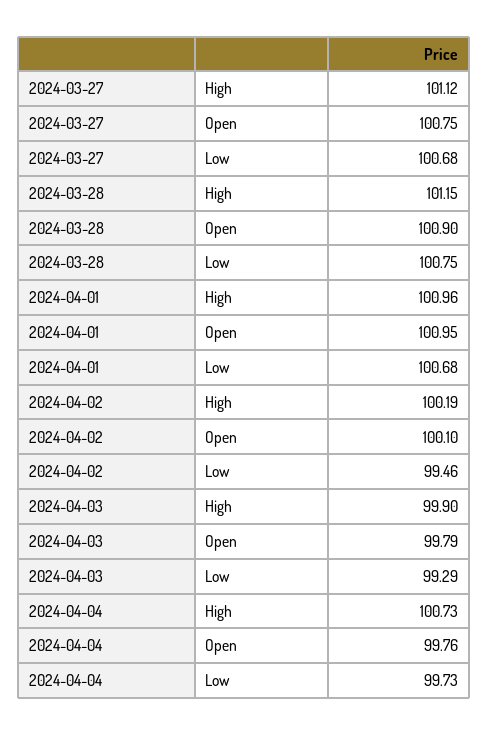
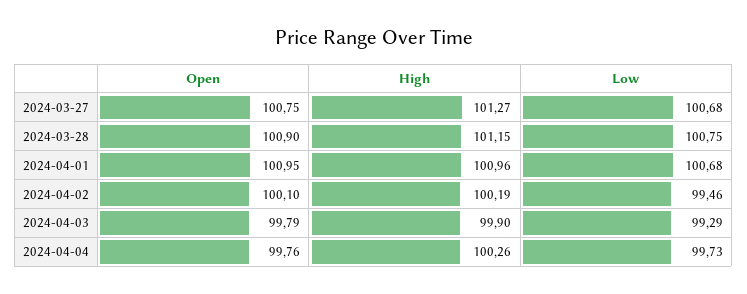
  {
    "2024-03-27": {
-     "High": 101.12,
+     "High": 101.27,
      "Open": 100.75,
      "Low": 100.68
    },
    "2024-03-28": {
      "High": 101.15,
      "Open": 100.9,
      "Low": 100.75
    },
    "2024-04-01": {
      "High": 100.96,
      "Open": 100.95,
      "Low": 100.68
    },
    "2024-04-02": {
      "High": 100.19,
      "Open": 100.1,
      "Low": 99.46
    },
    "2024-04-03": {
      "High": 99.9,
      "Open": 99.79,
      "Low": 99.29
    },
    "2024-04-04": {
-     "High": 100.73,
+     "High": 100.26,
      "Open": 99.76,
      "Low": 99.73
    }
  }

